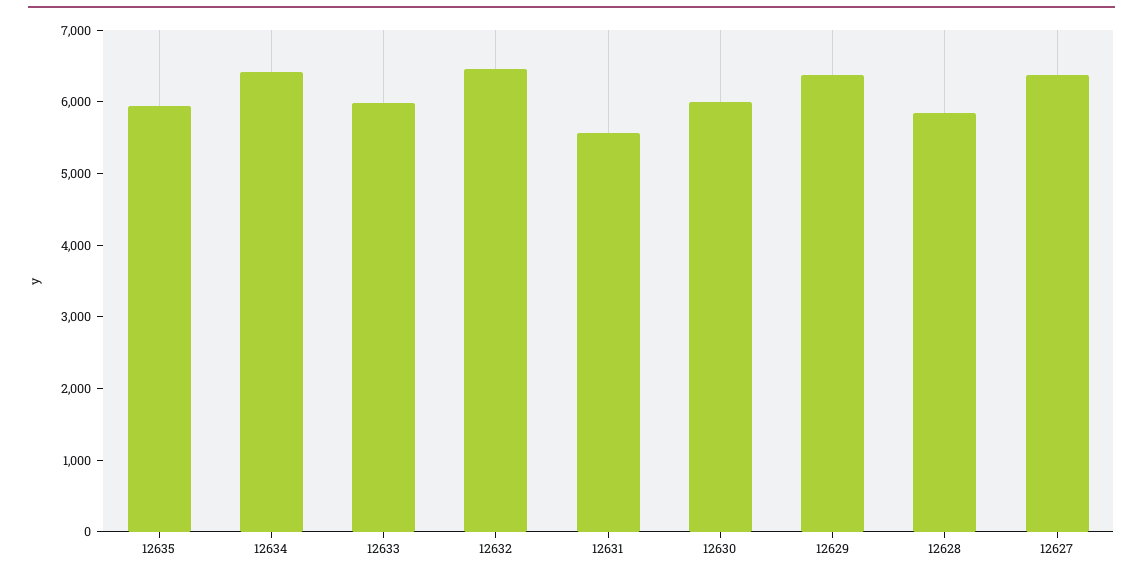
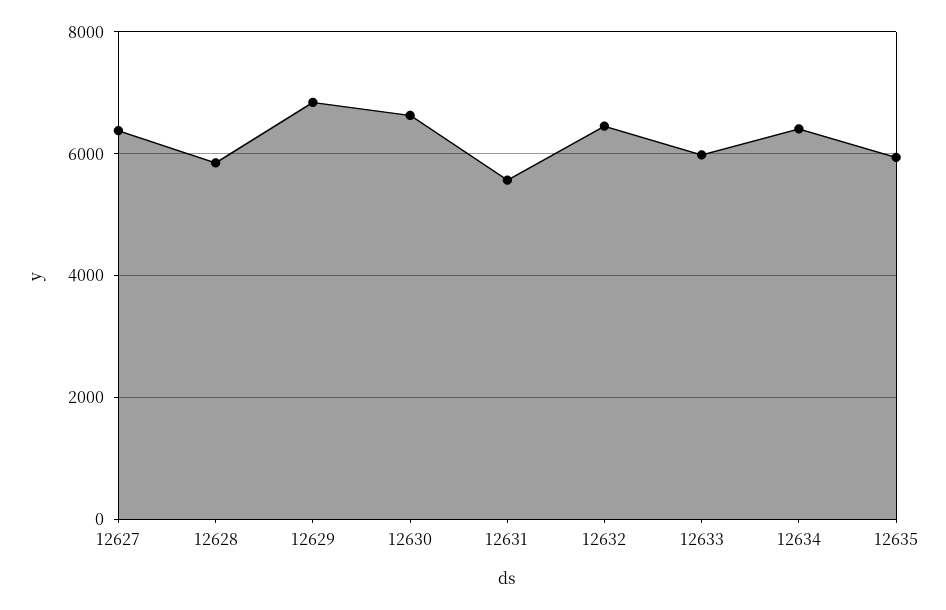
  {
    "12635": 6000,
    "12634": 6400,
    "12633": 6000,
    "12632": 6400,
    "12631": 5600,
-   "12630": 6000,
+   "12630": 6600,
-   "12629": 6400,
+   "12629": 6800,
    "12628": 5800,
    "12627": 6400
  }

